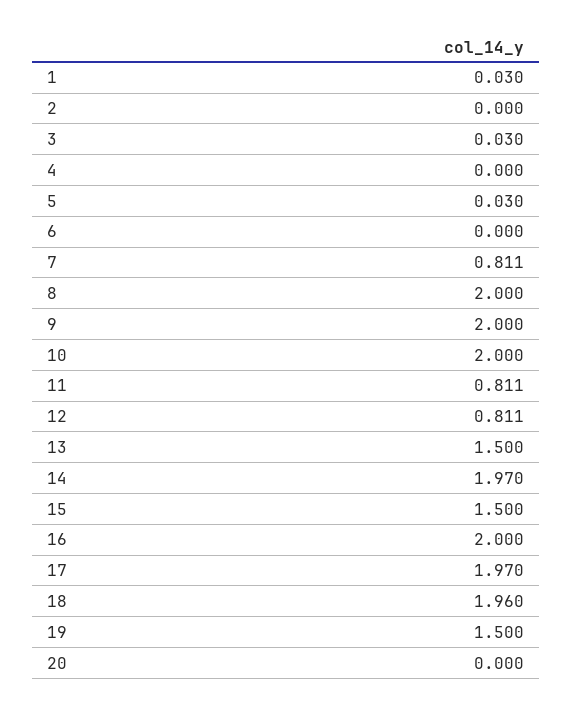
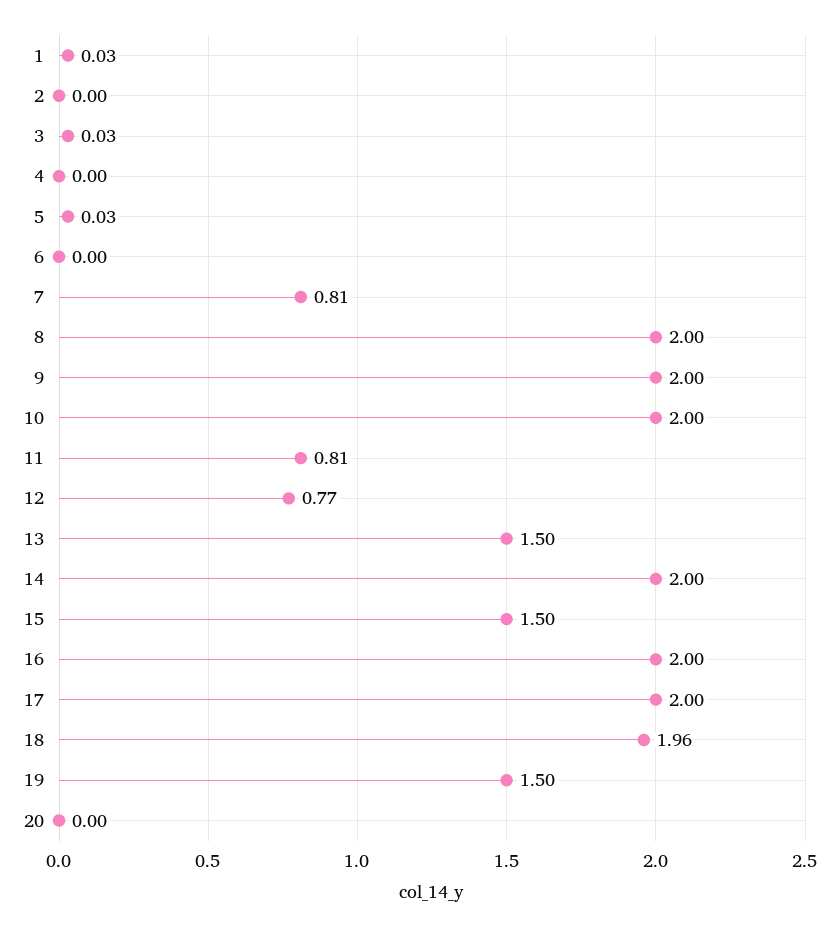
  {
    "1": 0.03,
    "2": 0,
    "3": 0.03,
    "4": 0,
    "5": 0.03,
    "6": 0,
    "7": 0.811,
    "8": 2,
    "9": 2,
    "10": 2,
    "11": 0.811,
-   "12": 0.811,
+   "12": 0.77,
    "13": 1.5,
-   "14": 1.97,
+   "14": 2,
    "15": 1.5,
    "16": 2,
-   "17": 1.97,
+   "17": 2,
    "18": 1.96,
    "19": 1.5,
    "20": 0
  }

